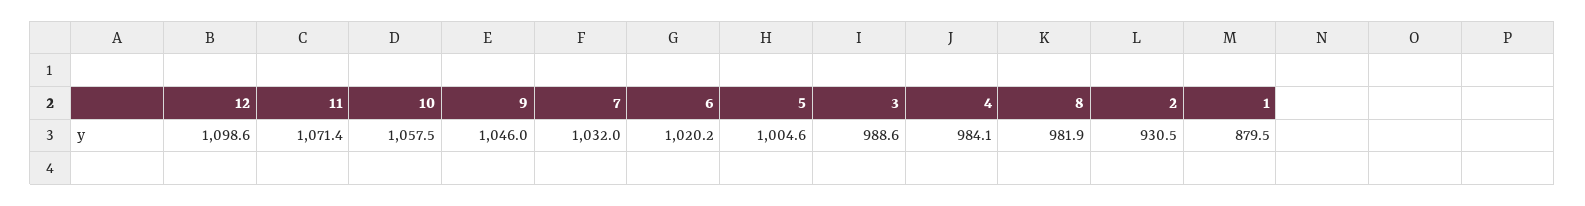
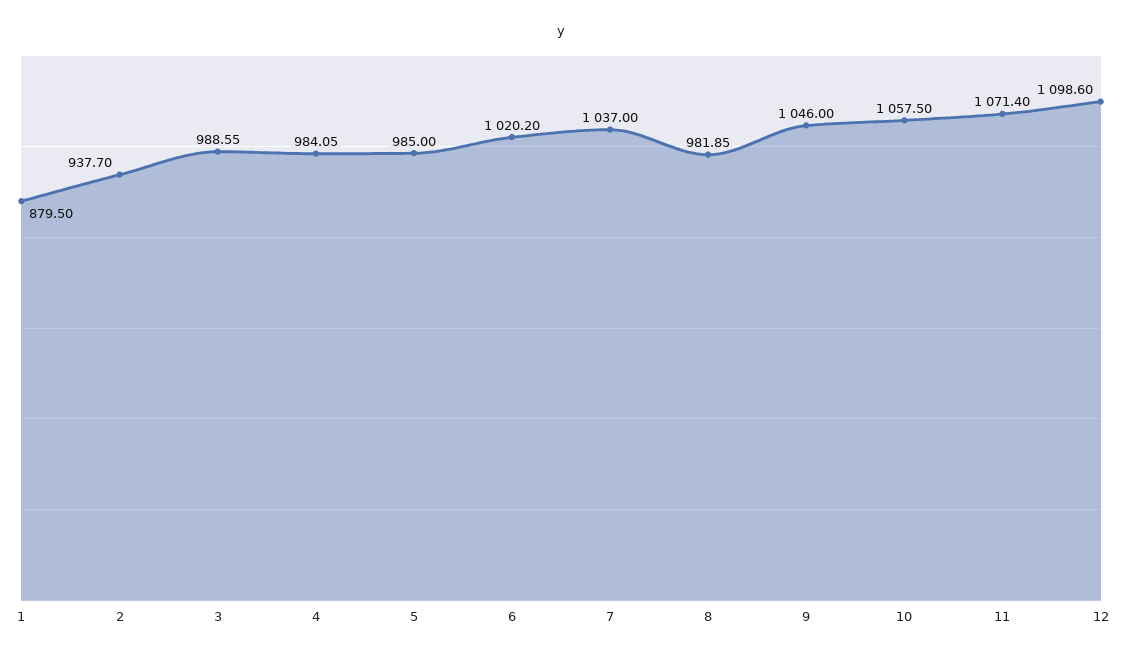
  {
    "12": 1098.6,
    "11": 1071.4,
    "10": 1057.5,
    "9": 1046,
-   "7": 1032,
+   "7": 1037,
    "6": 1020.2,
-   "5": 1004.6,
+   "5": 985,
    "3": 988.55,
    "4": 984.05,
    "8": 981.85,
-   "2": 930.5,
+   "2": 937.7,
    "1": 879.5
  }

